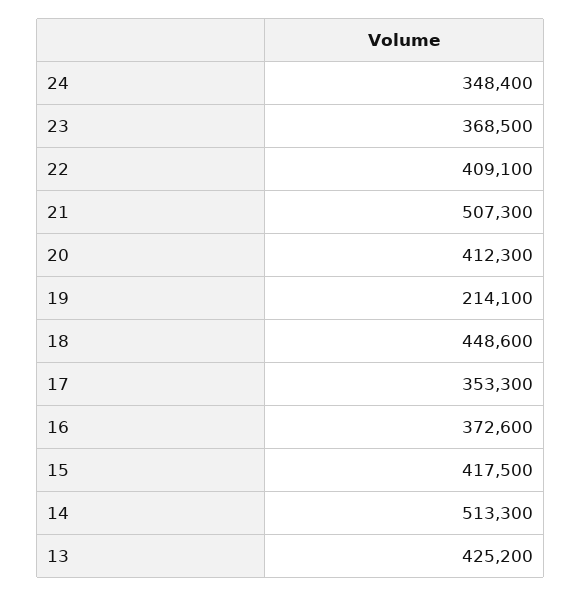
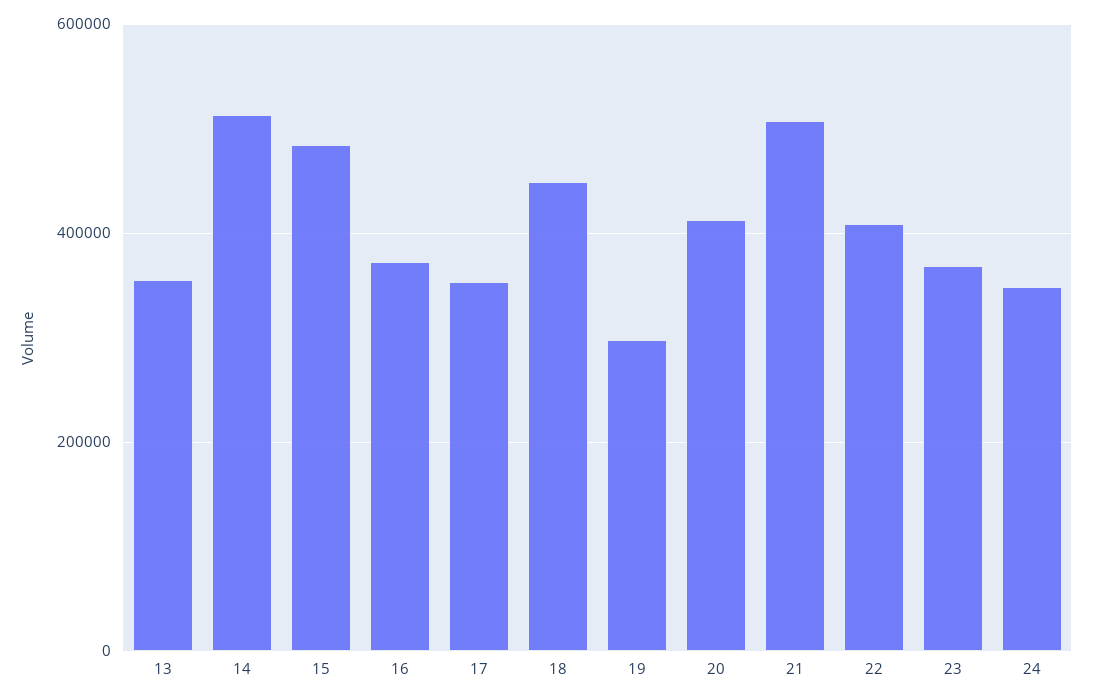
  {
    "24": 348400,
    "23": 368500,
    "22": 409100,
    "21": 507300,
    "20": 412300,
-   "19": 214100,
+   "19": 300000,
    "18": 448600,
    "17": 353300,
    "16": 372600,
-   "15": 417500,
+   "15": 480000,
    "14": 513300,
-   "13": 425200
+   "13": 360000
  }

